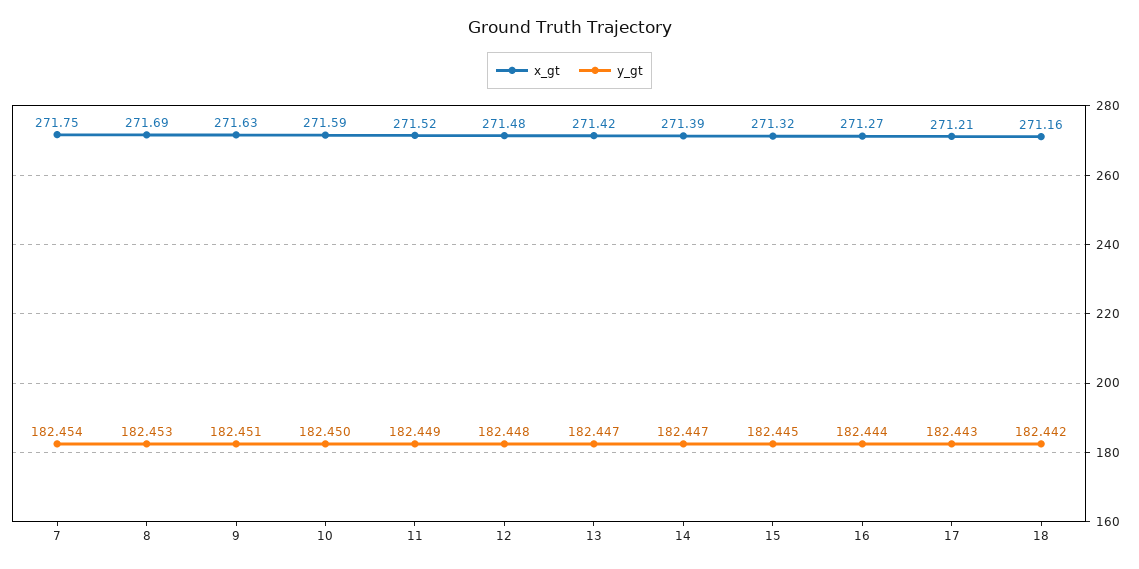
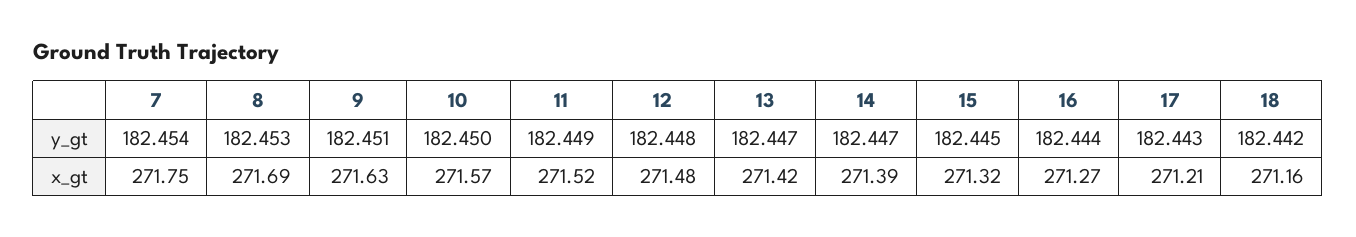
  {
    "x_gt": {
      "7": 271.75,
      "8": 271.69,
      "9": 271.63,
-     "10": 271.59,
+     "10": 271.57,
      "11": 271.52,
      "12": 271.48,
      "13": 271.42,
      "14": 271.39,
      "15": 271.32,
      "16": 271.27,
      "17": 271.21,
      "18": 271.16
    },
    "y_gt": {
      "7": 182.454,
      "8": 182.453,
      "9": 182.451,
      "10": 182.45,
      "11": 182.449,
      "12": 182.448,
      "13": 182.447,
      "14": 182.447,
      "15": 182.445,
      "16": 182.444,
      "17": 182.443,
      "18": 182.442
    }
  }

